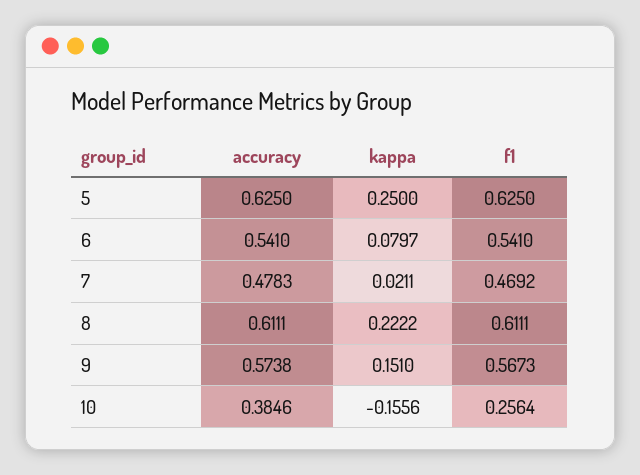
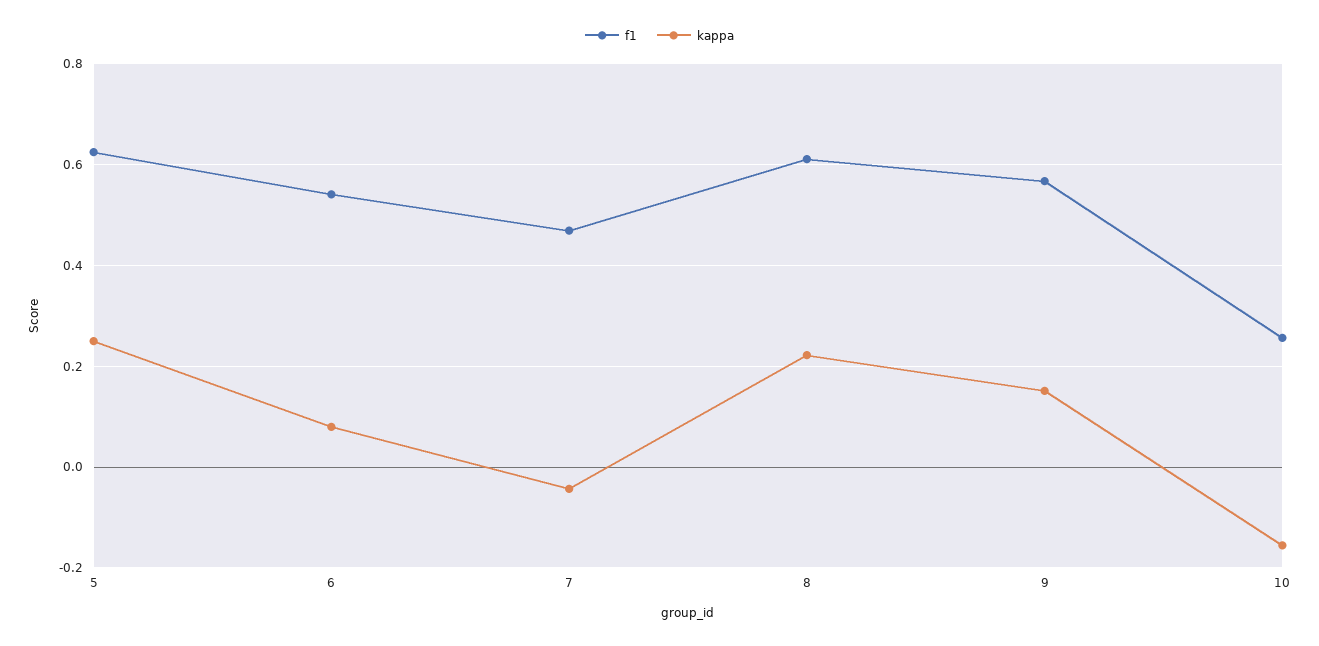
  {
-   "accuracy": {
-     "5": 0.625,
-     "6": 0.541,
-     "7": 0.4783,
-     "8": 0.6111,
-     "9": 0.5738,
-     "10": 0.3846
-   },
    "kappa": {
      "5": 0.25,
      "6": 0.0797,
-     "7": 0.0211,
+     "7": -0.04,
      "8": 0.2222,
      "9": 0.151,
      "10": -0.1556
    },
    "f1": {
      "5": 0.625,
      "6": 0.541,
      "7": 0.4692,
      "8": 0.6111,
      "9": 0.5673,
      "10": 0.2564
    }
  }

